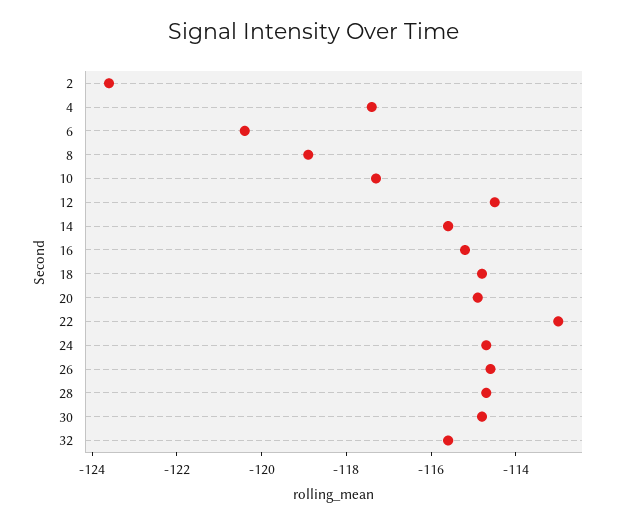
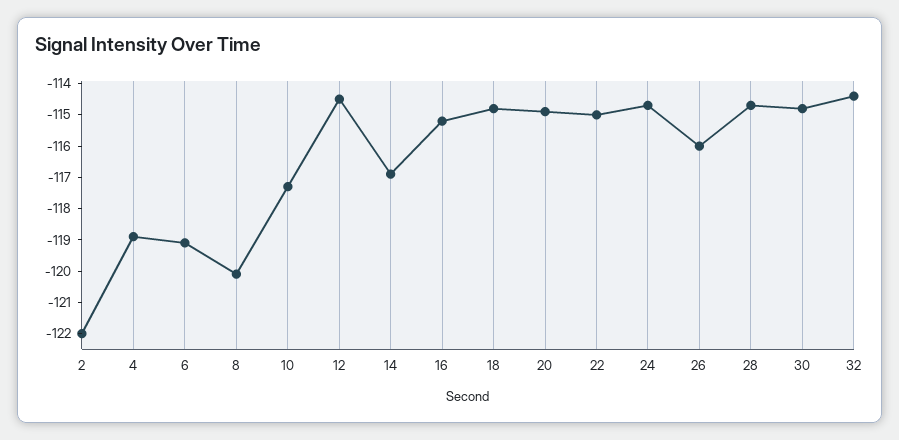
  {
-   "2": -123.5,
+   "2": -122,
-   "4": -117.5,
+   "4": -119,
-   "6": -120.5,
+   "6": -119,
-   "8": -119,
+   "8": -120,
    "10": -117.5,
    "12": -114.5,
-   "14": -115.5,
+   "14": -117,
    "16": -115,
    "18": -115,
    "20": -115,
-   "22": -113,
+   "22": -115,
    "24": -114.5,
-   "26": -114.5,
+   "26": -116,
    "28": -114.5,
    "30": -115,
-   "32": -115.5
+   "32": -114.5
  }

